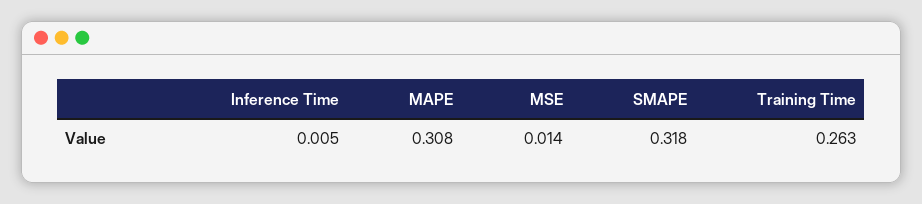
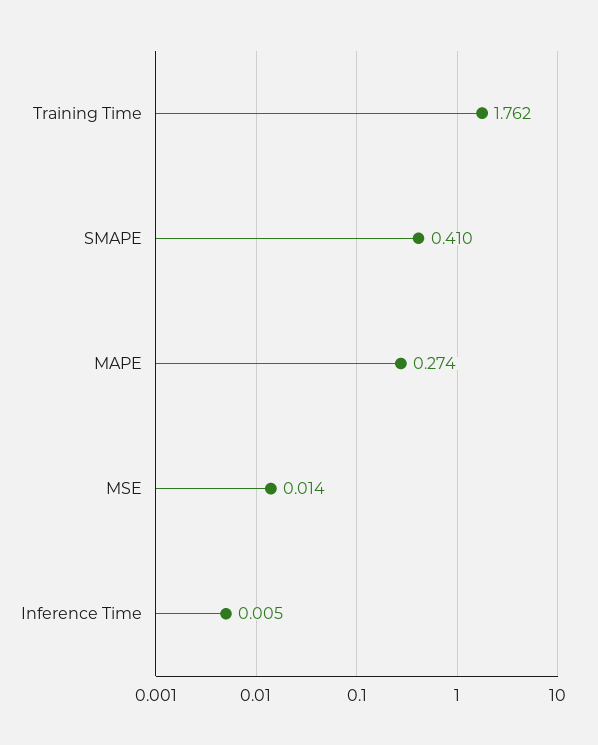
  {
    "Inference Time": 0.005,
-   "MAPE": 0.308,
+   "MAPE": 0.274,
    "MSE": 0.014,
-   "SMAPE": 0.318,
+   "SMAPE": 0.41,
-   "Training Time": 0.263
+   "Training Time": 1.762
  }

